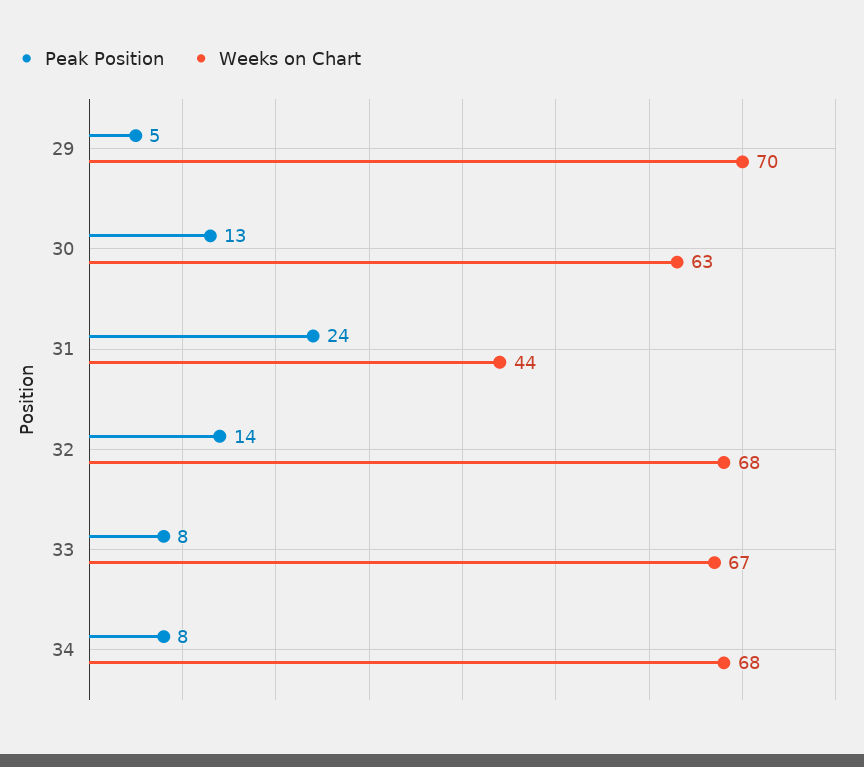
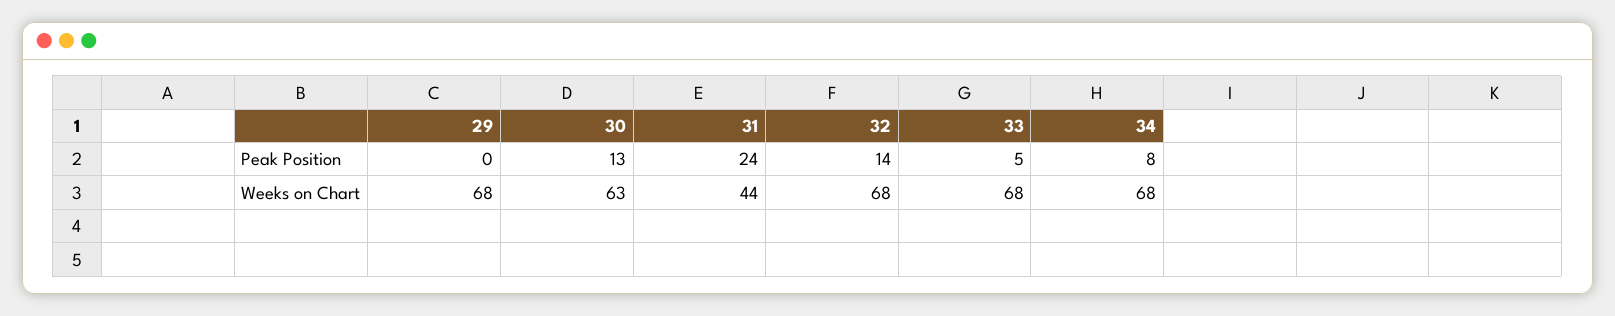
  {
    "Peak Position": {
-     "29": 5,
+     "29": 0,
      "30": 13,
      "31": 24,
      "32": 14,
-     "33": 8,
+     "33": 5,
      "34": 8
    },
    "Weeks on Chart": {
-     "29": 70,
+     "29": 68,
      "30": 63,
      "31": 44,
      "32": 68,
-     "33": 67,
+     "33": 68,
      "34": 68
    }
  }

